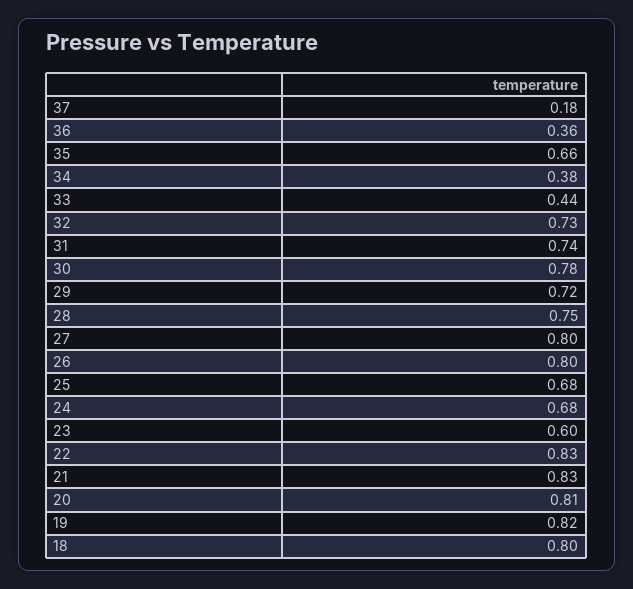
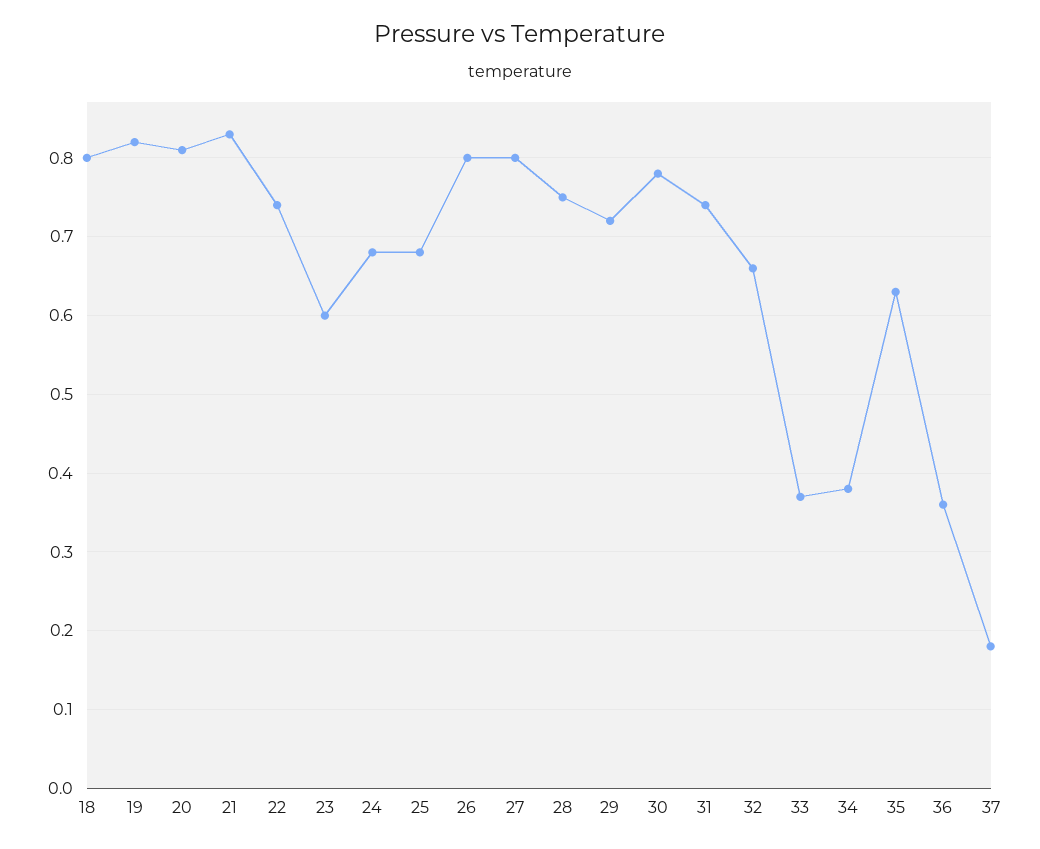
  {
    "37": 0.18,
    "36": 0.36,
-   "35": 0.66,
+   "35": 0.63,
    "34": 0.38,
-   "33": 0.44,
+   "33": 0.37,
-   "32": 0.73,
+   "32": 0.66,
    "31": 0.74,
    "30": 0.78,
    "29": 0.72,
    "28": 0.75,
    "27": 0.8,
    "26": 0.8,
    "25": 0.68,
    "24": 0.68,
    "23": 0.6,
-   "22": 0.83,
+   "22": 0.74,
    "21": 0.83,
    "20": 0.81,
    "19": 0.82,
    "18": 0.8
  }

